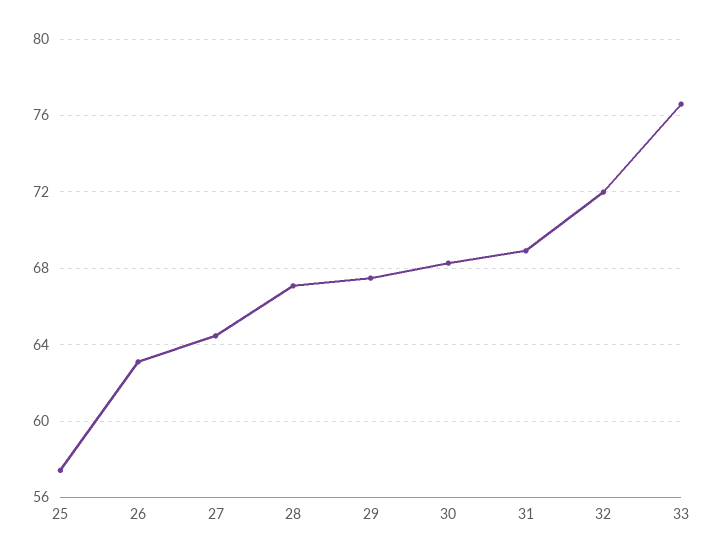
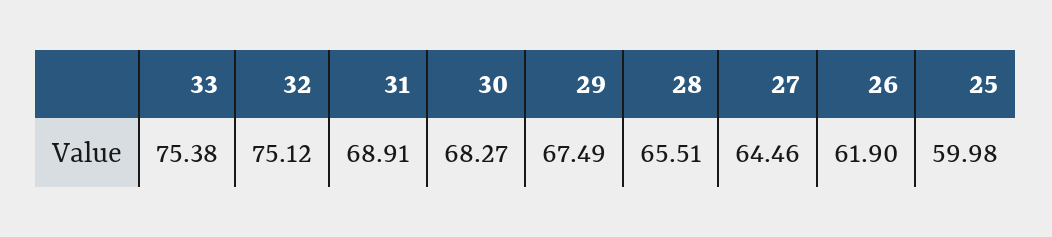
  {
-   "25": 57.5,
+   "25": 59.98,
-   "26": 63,
+   "26": 61.9,
    "27": 64.46,
-   "28": 67,
+   "28": 65.51,
    "29": 67.49,
    "30": 68.27,
    "31": 68.91,
-   "32": 72,
+   "32": 75.12,
-   "33": 76.5
+   "33": 75.38
  }

